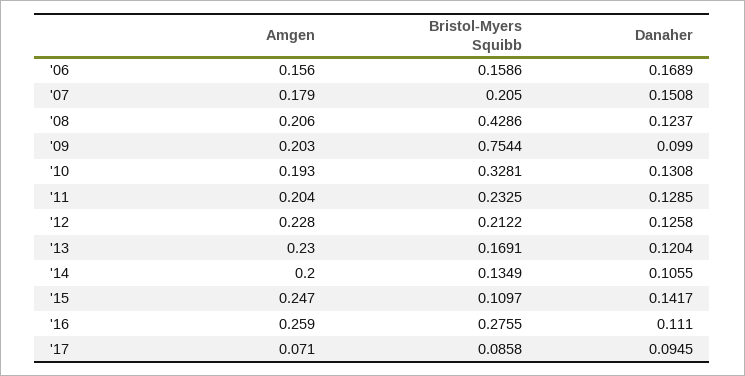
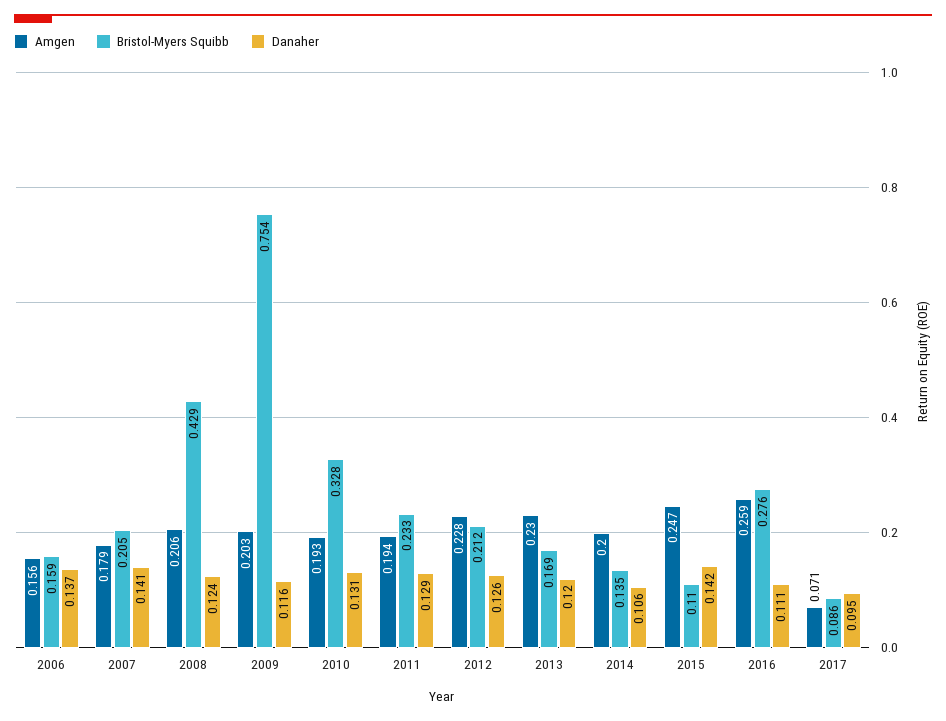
  {
    "Amgen": {
      "'06": 0.156,
      "'07": 0.179,
      "'08": 0.206,
      "'09": 0.203,
      "'10": 0.193,
-     "'11": 0.204,
+     "'11": 0.194,
      "'12": 0.228,
      "'13": 0.23,
      "'14": 0.2,
      "'15": 0.247,
      "'16": 0.259,
      "'17": 0.071
    },
    "Bristol-Myers Squibb": {
      "'06": 0.1586,
      "'07": 0.205,
      "'08": 0.4286,
      "'09": 0.7544,
      "'10": 0.3281,
      "'11": 0.2325,
      "'12": 0.2122,
      "'13": 0.1691,
      "'14": 0.1349,
      "'15": 0.1097,
      "'16": 0.2755,
      "'17": 0.0858
    },
    "Danaher": {
-     "'06": 0.1689,
+     "'06": 0.137,
-     "'07": 0.1508,
+     "'07": 0.141,
      "'08": 0.1237,
-     "'09": 0.099,
+     "'09": 0.116,
      "'10": 0.1308,
      "'11": 0.1285,
      "'12": 0.1258,
      "'13": 0.1204,
      "'14": 0.1055,
      "'15": 0.1417,
      "'16": 0.111,
      "'17": 0.0945
    }
  }

